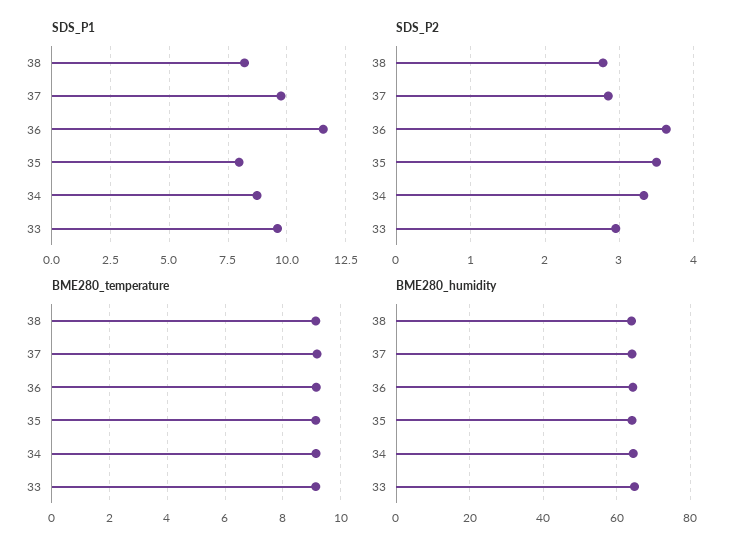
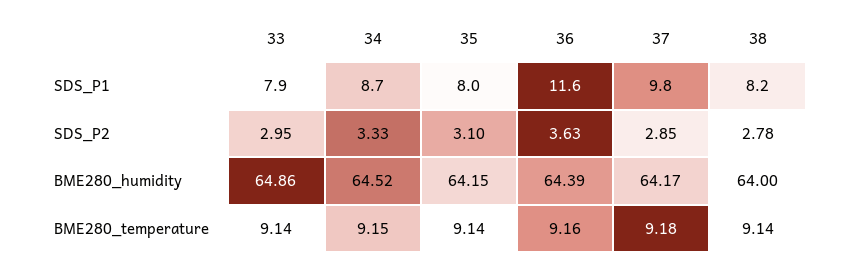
  {
    "SDS_P1": {
      "38": 8.2,
      "37": 9.8,
      "36": 11.6,
      "35": 8,
      "34": 8.7,
-     "33": 9.5
+     "33": 7.9
    },
    "SDS_P2": {
      "38": 2.78,
      "37": 2.85,
      "36": 3.63,
-     "35": 3.5,
+     "35": 3.1,
      "34": 3.33,
      "33": 2.95
    },
    "BME280_temperature": {
      "38": 9.14,
      "37": 9.18,
      "36": 9.16,
      "35": 9.14,
      "34": 9.15,
      "33": 9.14
    },
    "BME280_humidity": {
      "38": 64,
      "37": 64.17,
      "36": 64.39,
      "35": 64.15,
      "34": 64.52,
      "33": 64.86
    }
  }

